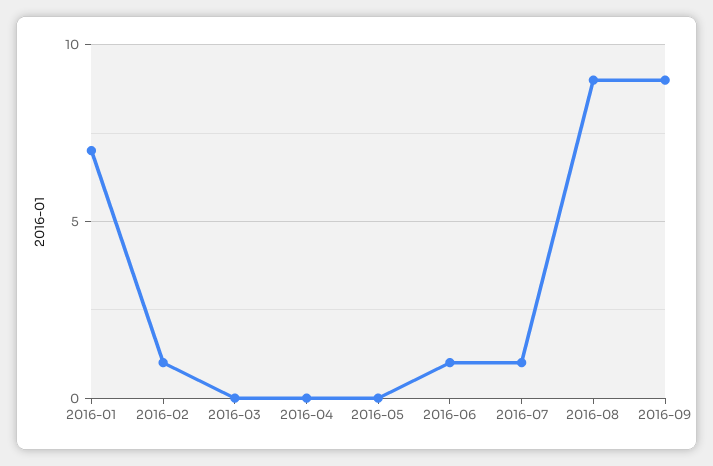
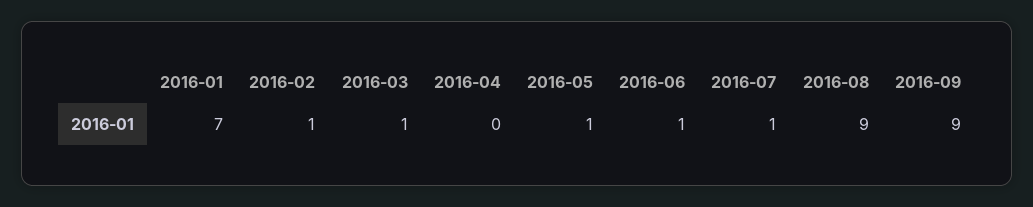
  {
    "2016-01": 7,
    "2016-02": 1,
-   "2016-03": 0,
+   "2016-03": 1,
    "2016-04": 0,
-   "2016-05": 0,
+   "2016-05": 1,
    "2016-06": 1,
    "2016-07": 1,
    "2016-08": 9,
    "2016-09": 9
  }

